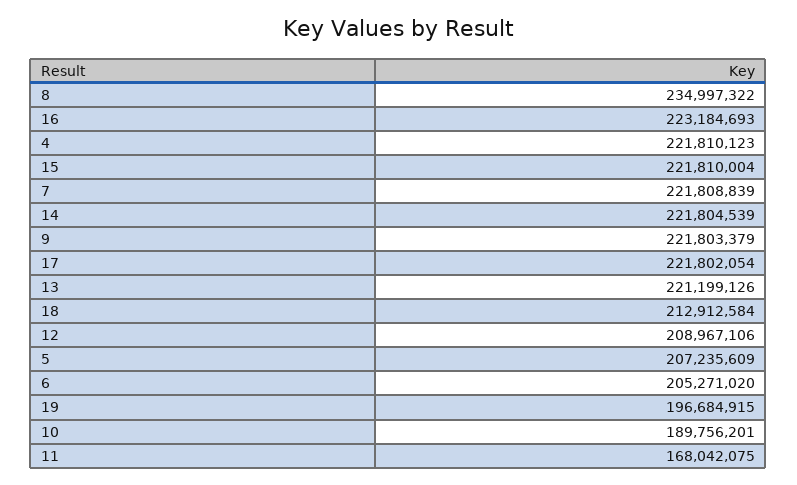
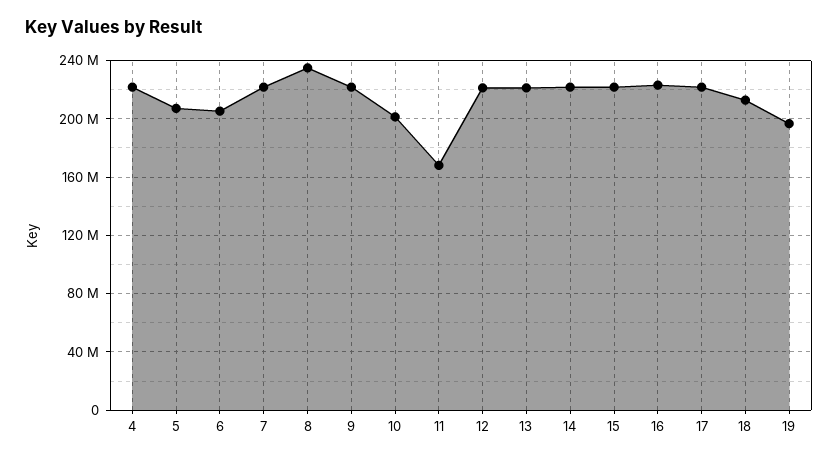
  {
    "8": 234997322,
    "16": 223184693,
    "4": 221810123,
    "15": 221810004,
    "7": 221808839,
    "14": 221804539,
    "9": 221803379,
    "17": 221802054,
    "13": 221199126,
    "18": 212912584,
-   "12": 208967106,
+   "12": 220000000,
    "5": 207235609,
    "6": 205271020,
    "19": 196684915,
-   "10": 189756201,
+   "10": 200000000,
    "11": 168042075
  }

